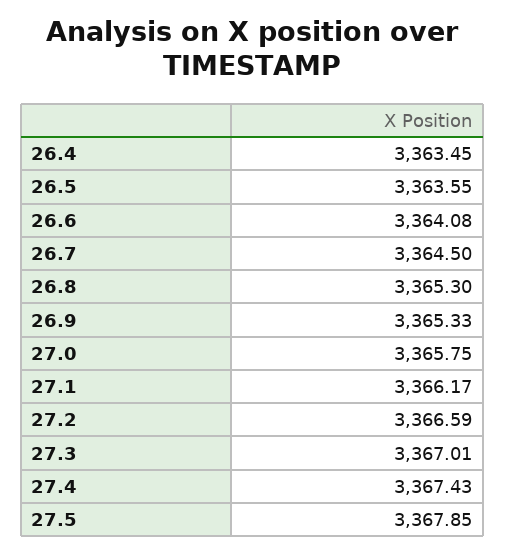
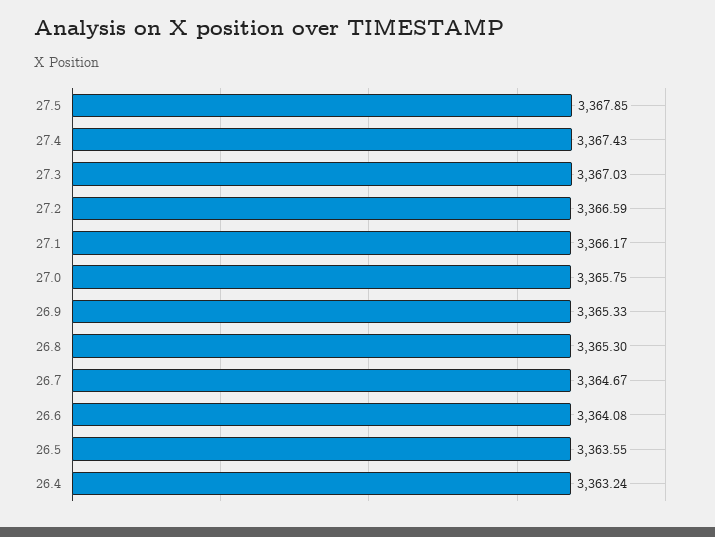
  {
-   "26.4": 3363.45,
+   "26.4": 3363.24,
    "26.5": 3363.55,
    "26.6": 3364.08,
-   "26.7": 3364.5,
+   "26.7": 3364.67,
    "26.8": 3365.3,
    "26.9": 3365.33,
    "27.0": 3365.75,
    "27.1": 3366.17,
    "27.2": 3366.59,
-   "27.3": 3367.01,
+   "27.3": 3367.03,
    "27.4": 3367.43,
    "27.5": 3367.85
  }

